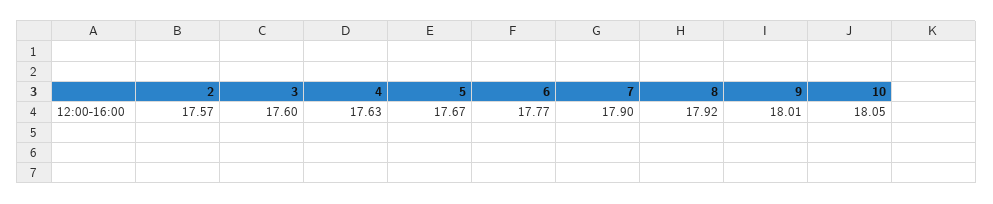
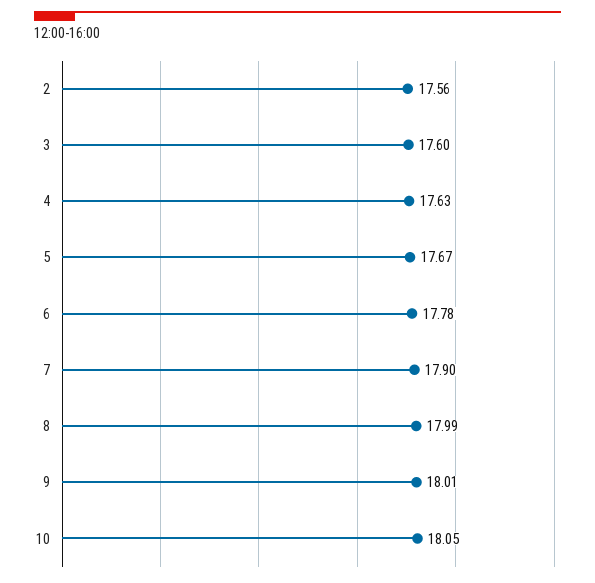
  {
-   "2": 17.57,
+   "2": 17.56,
    "3": 17.6,
    "4": 17.63,
    "5": 17.67,
-   "6": 17.77,
+   "6": 17.78,
    "7": 17.9,
-   "8": 17.92,
+   "8": 17.99,
    "9": 18.01,
    "10": 18.05
  }

